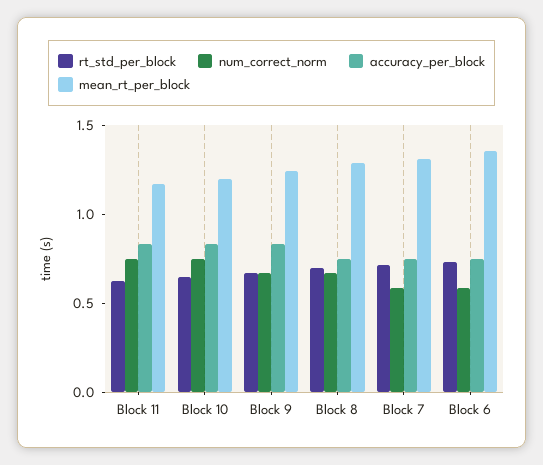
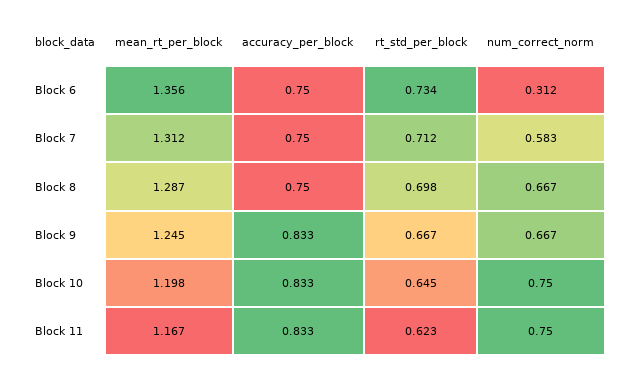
  {
    "rt_std_per_block": {
      "Block 11": 0.623,
      "Block 10": 0.645,
      "Block 9": 0.667,
      "Block 8": 0.698,
      "Block 7": 0.712,
      "Block 6": 0.734
    },
    "num_correct_norm": {
      "Block 11": 0.75,
      "Block 10": 0.75,
      "Block 9": 0.667,
      "Block 8": 0.667,
      "Block 7": 0.583,
-     "Block 6": 0.6
+     "Block 6": 0.312
    },
    "accuracy_per_block": {
      "Block 11": 0.833,
      "Block 10": 0.833,
      "Block 9": 0.833,
      "Block 8": 0.75,
      "Block 7": 0.75,
      "Block 6": 0.75
    },
    "mean_rt_per_block": {
      "Block 11": 1.167,
      "Block 10": 1.198,
      "Block 9": 1.245,
      "Block 8": 1.287,
      "Block 7": 1.312,
      "Block 6": 1.356
    }
  }

